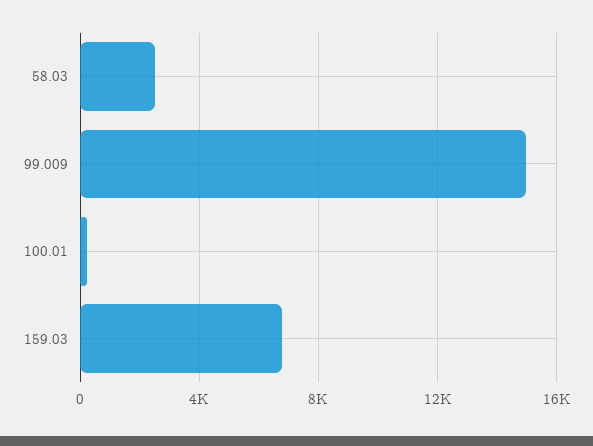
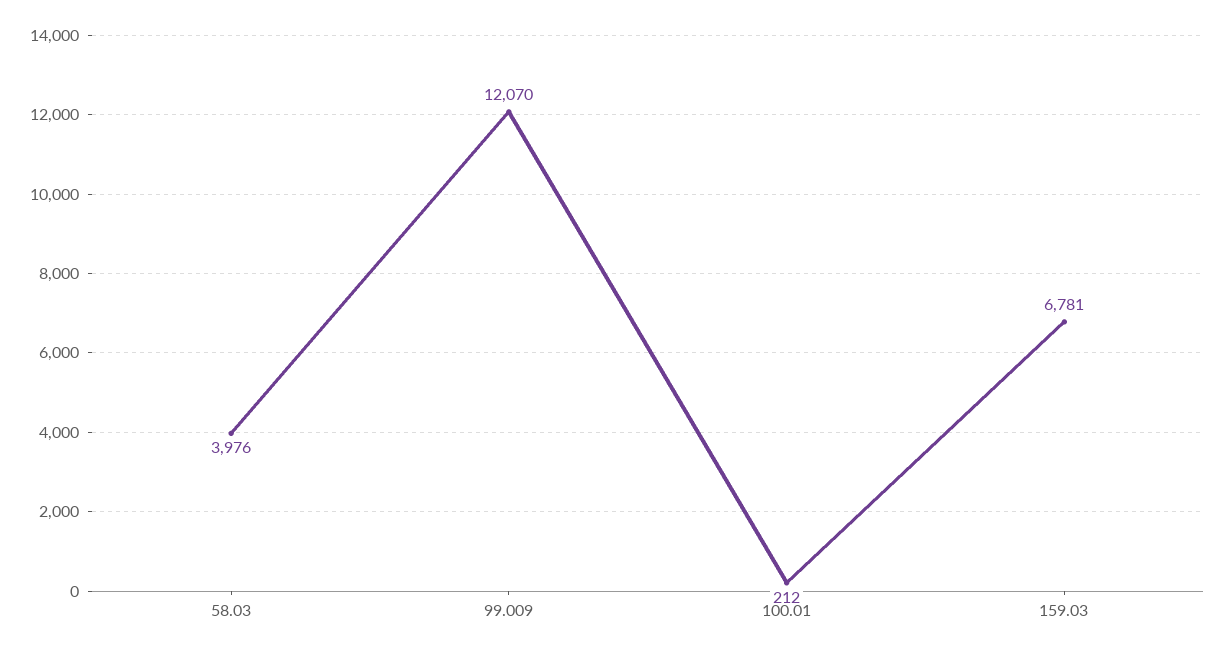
  {
-   "58.03": 2500,
+   "58.03": 3976,
-   "99.009": 15000,
+   "99.009": 12070,
    "100.01": 212,
    "159.03": 6781
  }

